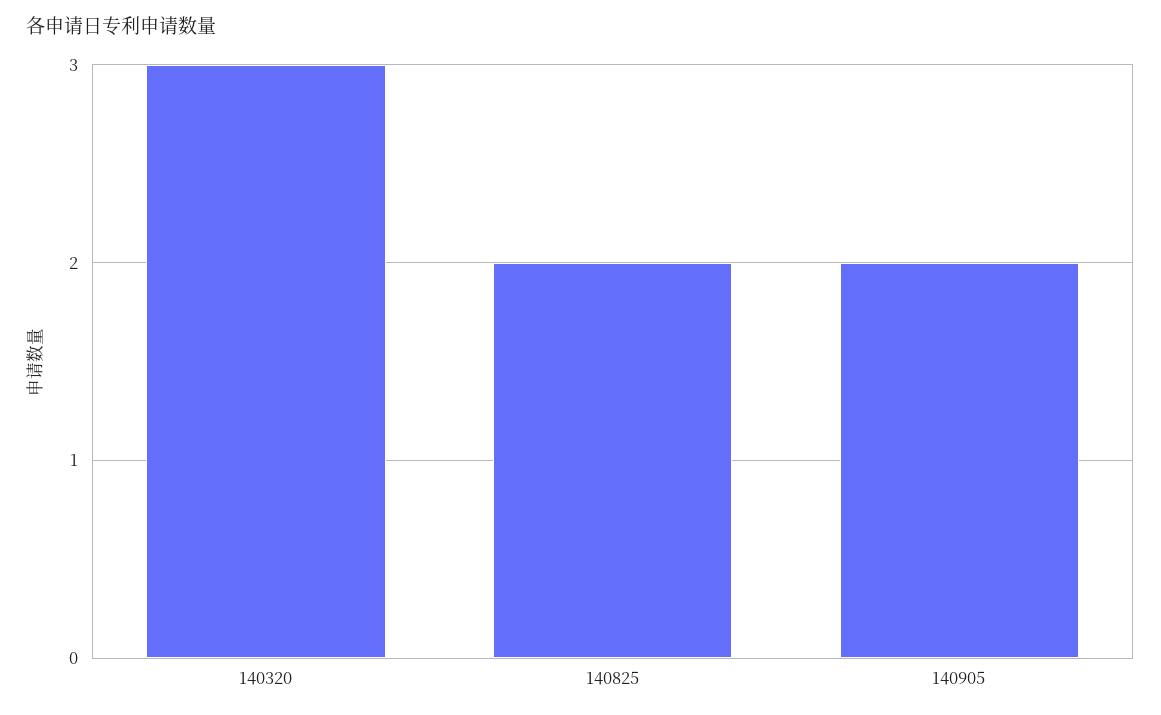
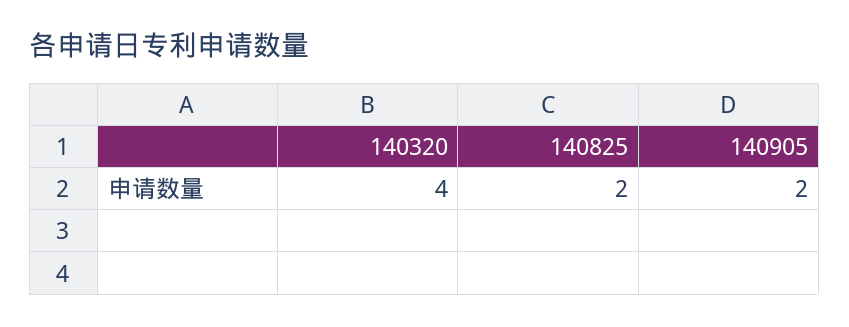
  {
-   "140320": 3,
+   "140320": 4,
    "140825": 2,
    "140905": 2
  }

